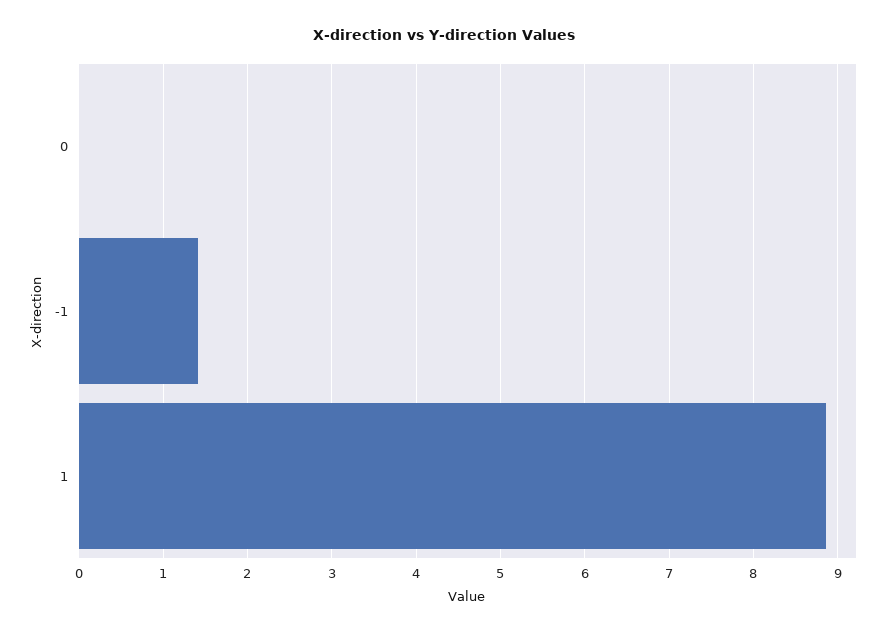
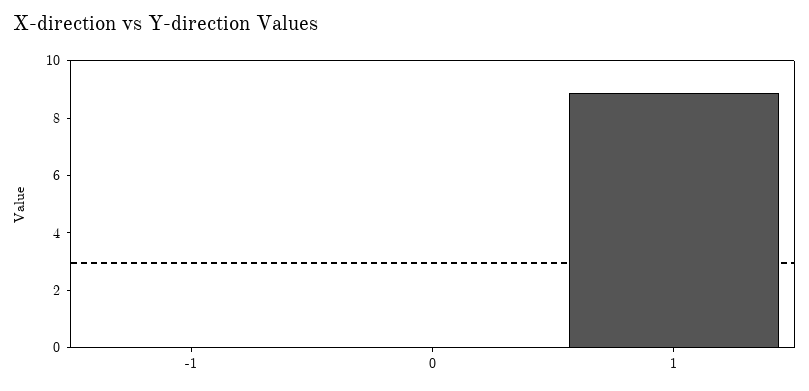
  {
    "0": 0,
-   "-1": 1.4,
+   "-1": 0,
    "1": 8.9
  }

